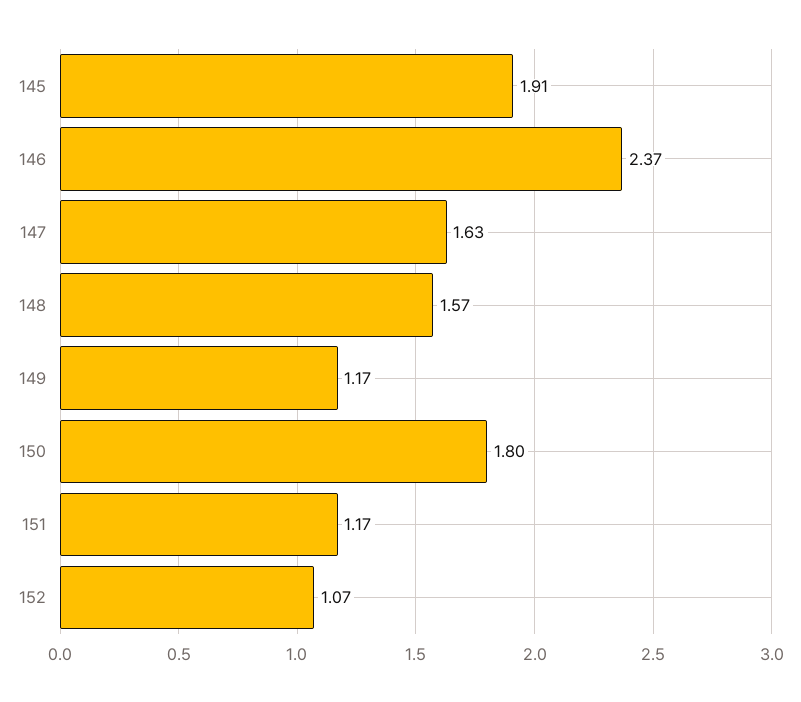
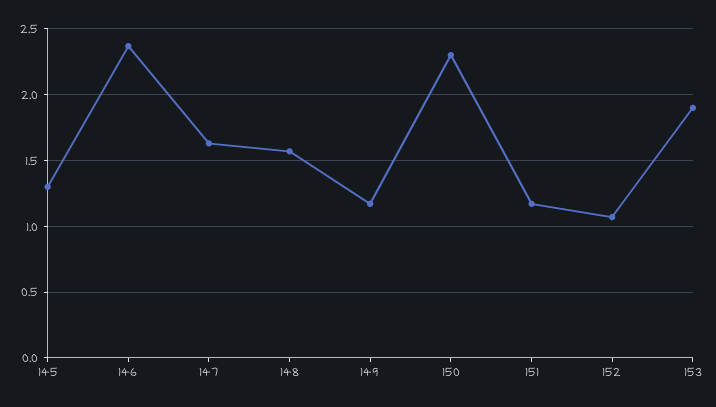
  {
-   "145": 1.91,
+   "145": 1.3,
    "146": 2.37,
    "147": 1.63,
    "148": 1.57,
    "149": 1.17,
-   "150": 1.8,
+   "150": 2.3,
    "151": 1.17,
-   "152": 1.07
+   "152": 1.07,
+   "153": 1.9
  }

